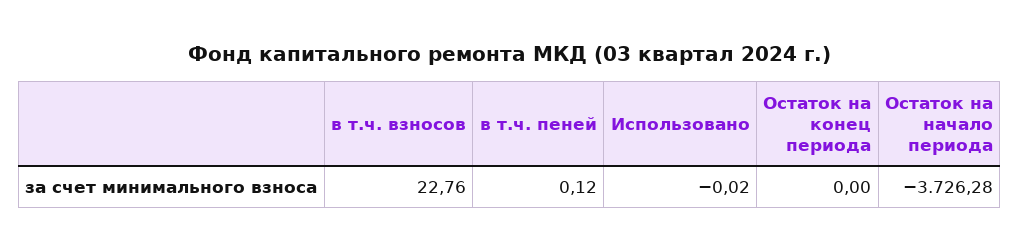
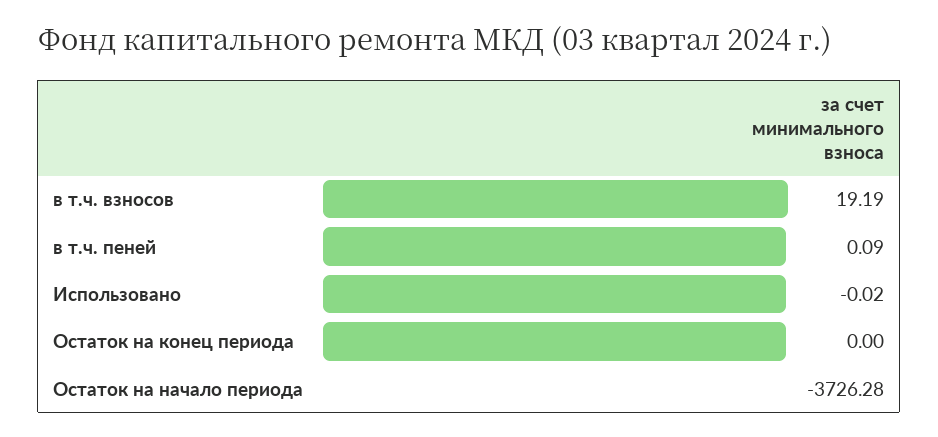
  {
-   "в т.ч. взносов": 22.76,
+   "в т.ч. взносов": 19.19,
-   "в т.ч. пеней": 0.12,
+   "в т.ч. пеней": 0.09,
    "Использовано": -0.02,
    "Остаток на конец периода": 0,
    "Остаток на начало периода": -3726.28
  }

